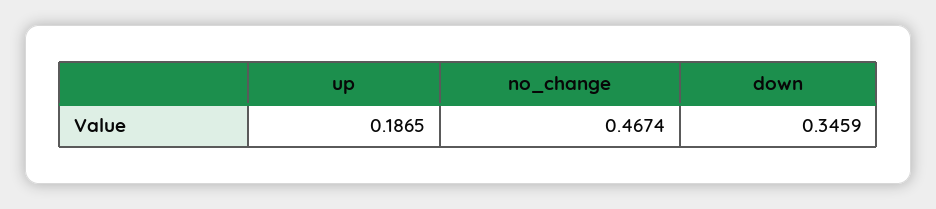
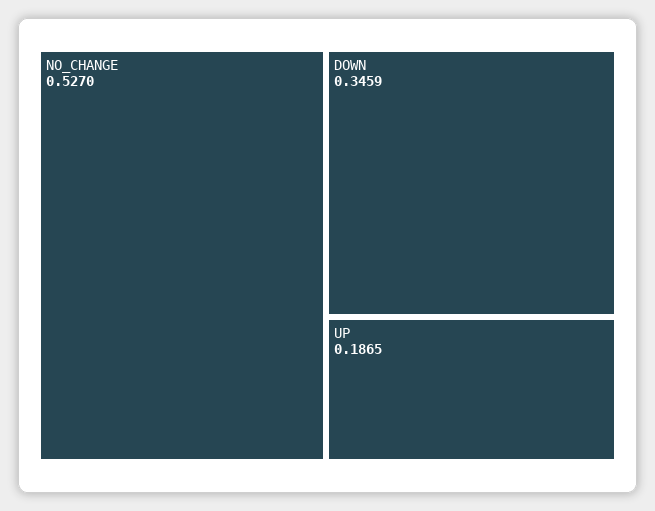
  {
    "up": 0.1865,
-   "no_change": 0.4674,
+   "no_change": 0.527,
    "down": 0.3459
  }

